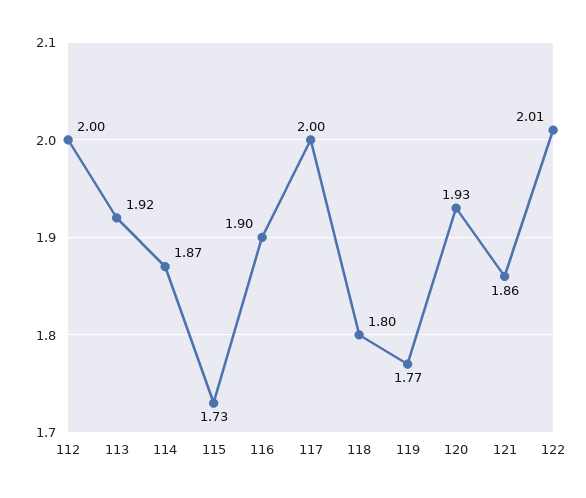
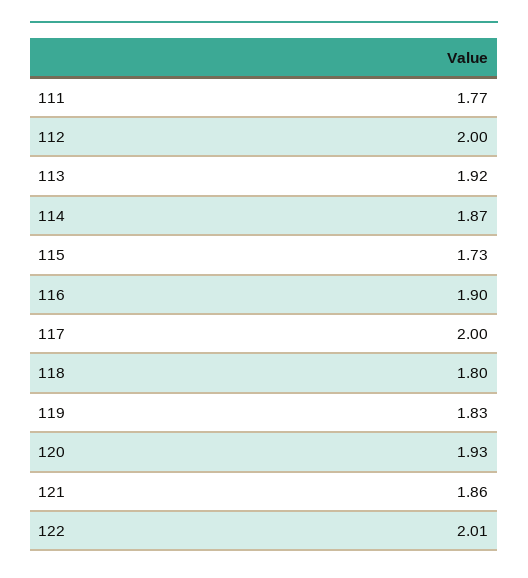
  {
    "112": 2,
    "113": 1.92,
    "114": 1.87,
    "115": 1.73,
    "116": 1.9,
    "117": 2,
    "118": 1.8,
-   "119": 1.77,
+   "119": 1.83,
    "120": 1.93,
    "121": 1.86,
-   "122": 2.01
+   "122": 2.01,
+   "111": 1.77
  }

